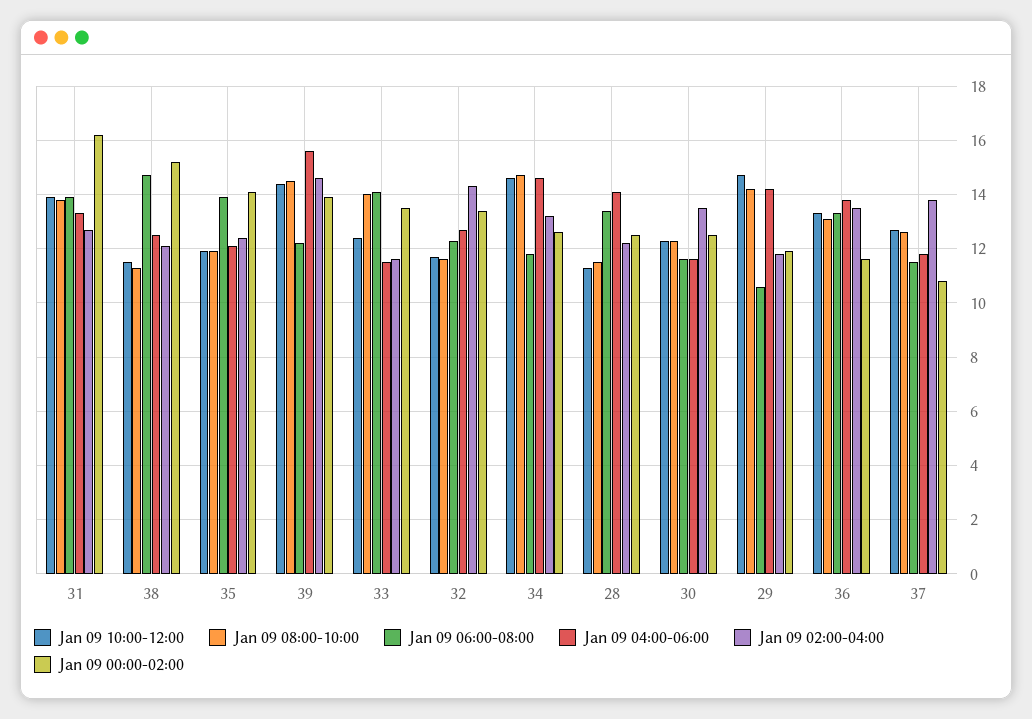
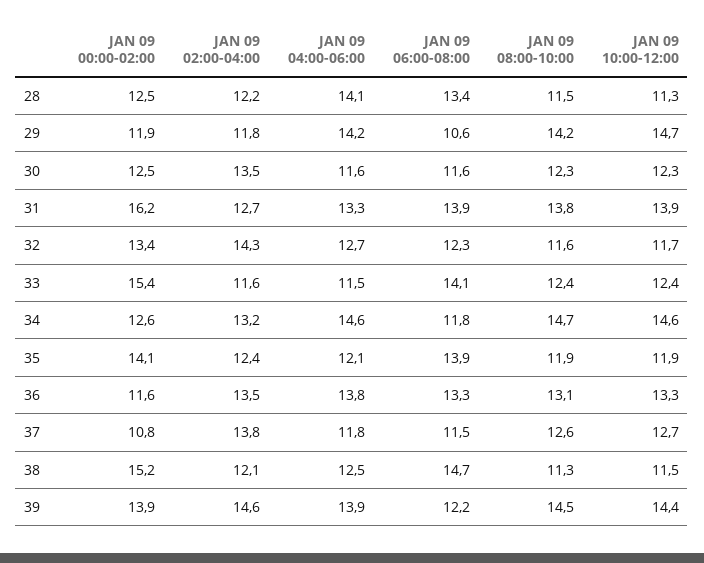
  {
    "Jan 09 10:00-12:00": {
      "31": 13.9,
      "38": 11.5,
      "35": 11.9,
      "39": 14.4,
      "33": 12.4,
      "32": 11.7,
      "34": 14.6,
      "28": 11.3,
      "30": 12.3,
      "29": 14.7,
      "36": 13.3,
      "37": 12.7
    },
    "Jan 09 08:00-10:00": {
      "31": 13.8,
      "38": 11.3,
      "35": 11.9,
      "39": 14.5,
-     "33": 14,
+     "33": 12.4,
      "32": 11.6,
      "34": 14.7,
      "28": 11.5,
      "30": 12.3,
      "29": 14.2,
      "36": 13.1,
      "37": 12.6
    },
    "Jan 09 06:00-08:00": {
      "31": 13.9,
      "38": 14.7,
      "35": 13.9,
      "39": 12.2,
      "33": 14.1,
      "32": 12.3,
      "34": 11.8,
      "28": 13.4,
      "30": 11.6,
      "29": 10.6,
      "36": 13.3,
      "37": 11.5
    },
    "Jan 09 04:00-06:00": {
      "31": 13.3,
      "38": 12.5,
      "35": 12.1,
-     "39": 15.5,
+     "39": 13.9,
      "33": 11.5,
      "32": 12.7,
      "34": 14.6,
      "28": 14.1,
      "30": 11.6,
      "29": 14.2,
      "36": 13.8,
      "37": 11.8
    },
    "Jan 09 02:00-04:00": {
      "31": 12.7,
      "38": 12.1,
      "35": 12.4,
      "39": 14.6,
      "33": 11.6,
      "32": 14.3,
      "34": 13.2,
      "28": 12.2,
      "30": 13.5,
      "29": 11.8,
      "36": 13.5,
      "37": 13.8
    },
    "Jan 09 00:00-02:00": {
      "31": 16.2,
      "38": 15.2,
      "35": 14.1,
      "39": 13.9,
-     "33": 13.5,
+     "33": 15.4,
      "32": 13.4,
      "34": 12.6,
      "28": 12.5,
      "30": 12.5,
      "29": 11.9,
      "36": 11.6,
      "37": 10.8
    }
  }

